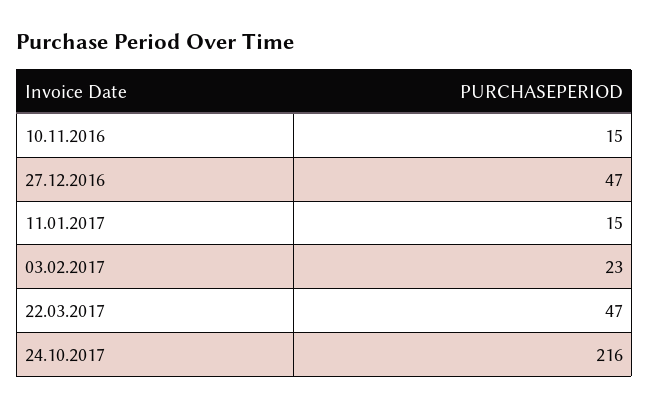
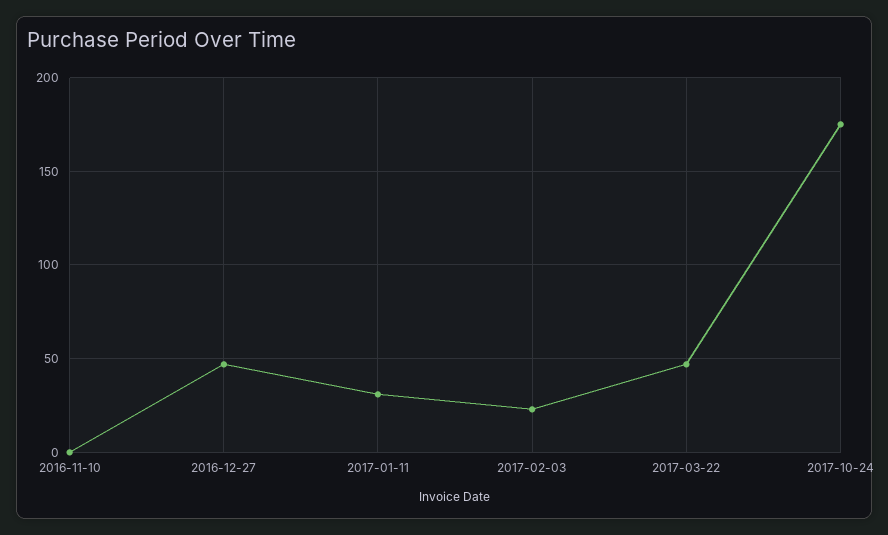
  {
-   "10.11.2016": 15,
+   "10.11.2016": 0,
    "27.12.2016": 47,
-   "11.01.2017": 15,
+   "11.01.2017": 30,
    "03.02.2017": 23,
    "22.03.2017": 47,
-   "24.10.2017": 216
+   "24.10.2017": 175
  }

